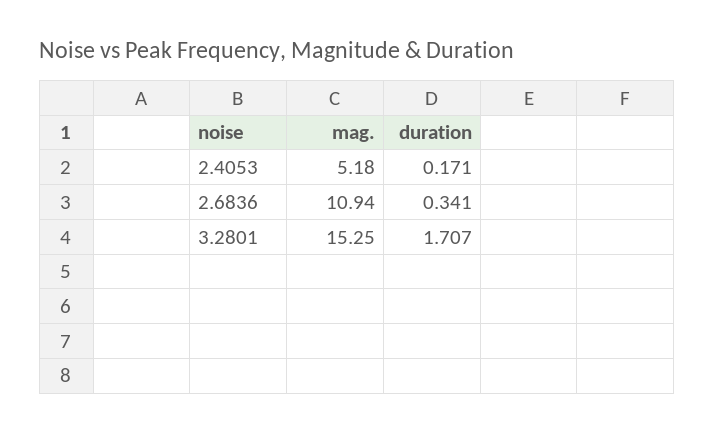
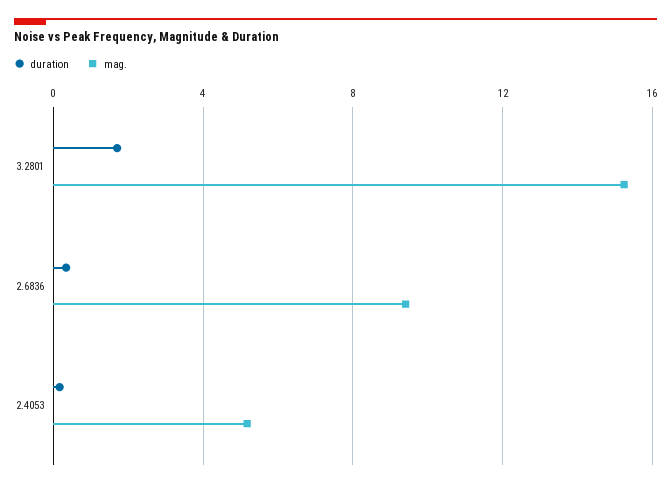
  {
    "mag.": {
      "2.4053": 5.18,
-     "2.6836": 10.94,
+     "2.6836": 9.5,
      "3.2801": 15.25
    },
    "duration": {
      "2.4053": 0.171,
      "2.6836": 0.341,
      "3.2801": 1.707
    }
  }

